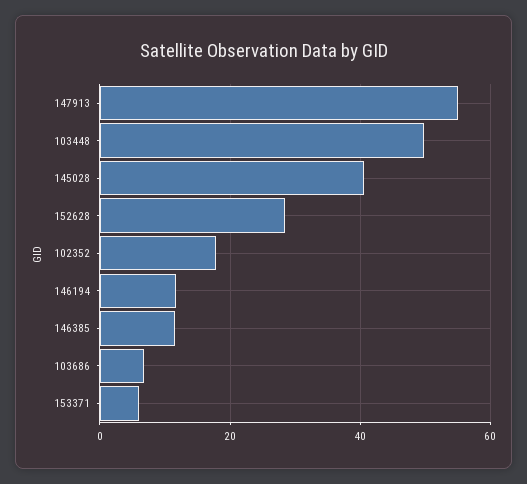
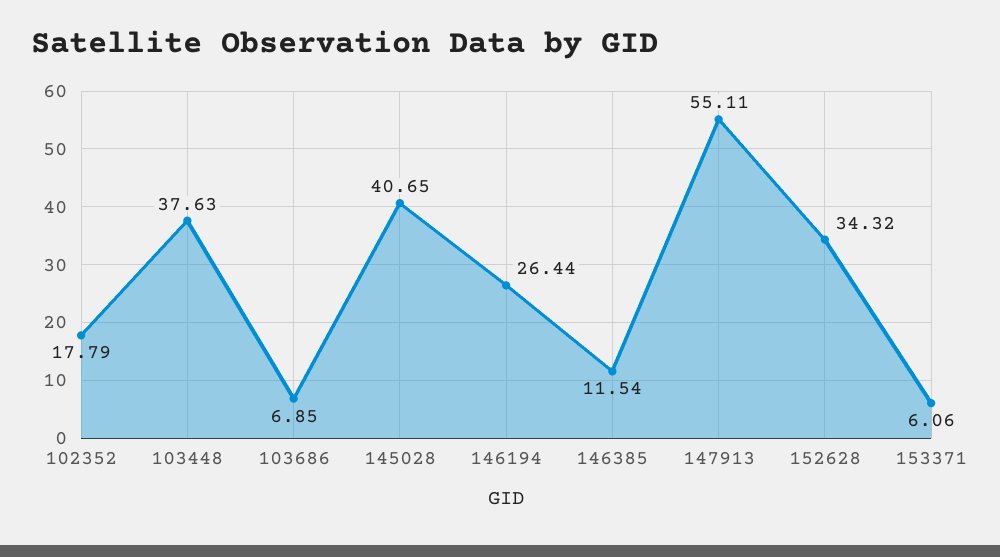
  {
    "147913": 55.11,
-   "103448": 50,
+   "103448": 37.63,
    "145028": 40.65,
-   "152628": 28,
+   "152628": 34.32,
    "102352": 17.79,
-   "146194": 12,
+   "146194": 26.44,
    "146385": 11.54,
    "103686": 6.85,
    "153371": 6.06
  }

